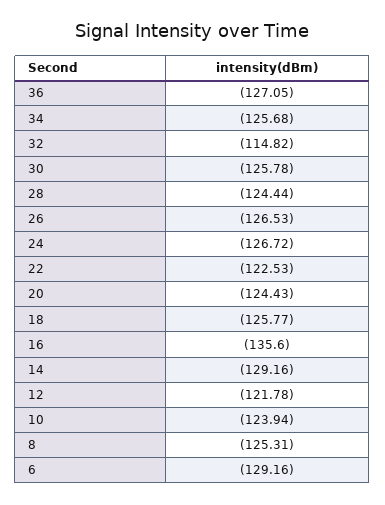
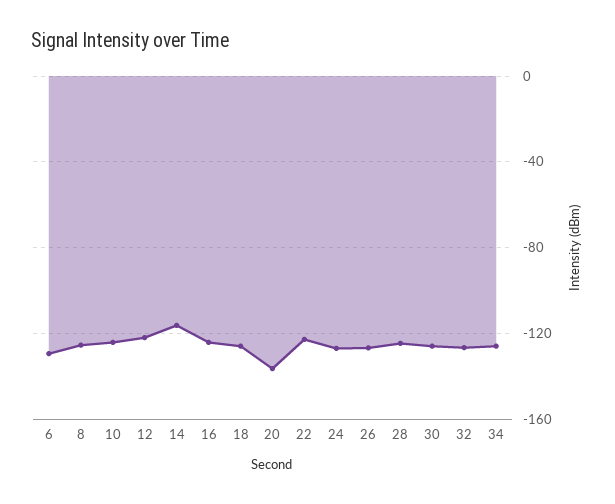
  {
-   "36": -127.05,
    "34": -125.68,
-   "32": -114.82,
+   "32": -125,
    "30": -125.78,
    "28": -124.44,
    "26": -126.53,
    "24": -126.72,
    "22": -122.53,
-   "20": -124.43,
+   "20": -135,
    "18": -125.77,
-   "16": -135.6,
+   "16": -125,
-   "14": -129.16,
+   "14": -115,
    "12": -121.78,
    "10": -123.94,
    "8": -125.31,
    "6": -129.16
  }

